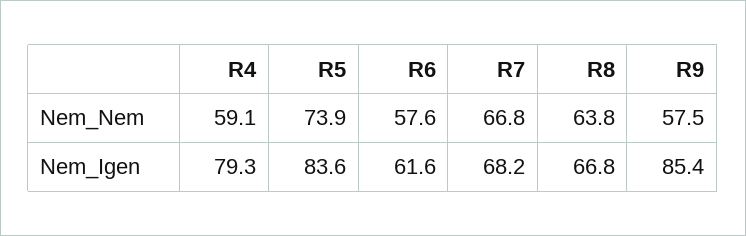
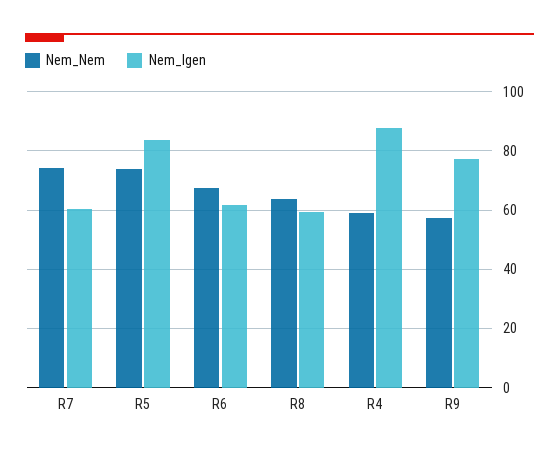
  {
    "Nem_Nem": {
      "R4": 59.1,
      "R5": 73.9,
-     "R6": 57.6,
+     "R6": 67.5,
-     "R7": 66.8,
+     "R7": 75,
      "R8": 63.8,
      "R9": 57.5
    },
    "Nem_Igen": {
-     "R4": 79.3,
+     "R4": 87.5,
      "R5": 83.6,
      "R6": 61.6,
-     "R7": 68.2,
+     "R7": 60,
-     "R8": 66.8,
+     "R8": 60,
-     "R9": 85.4
+     "R9": 77.5
    }
  }

